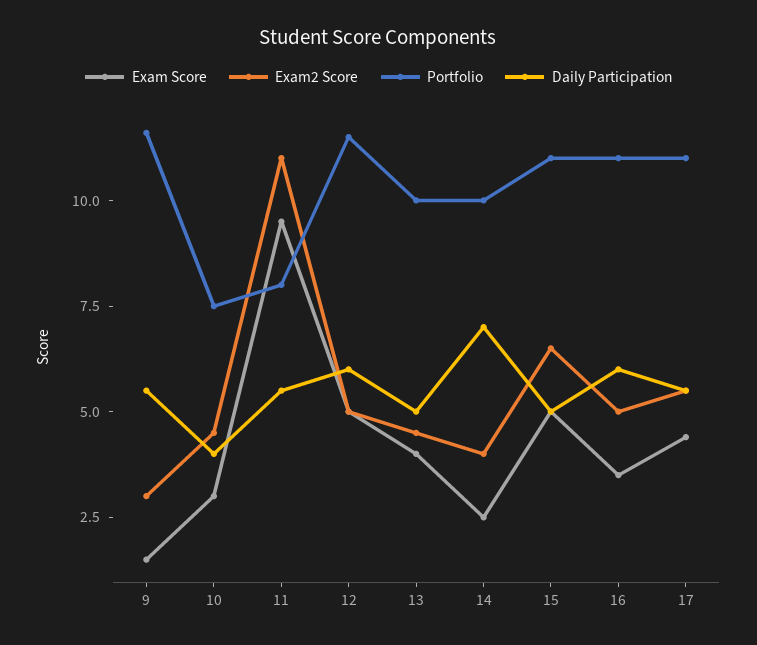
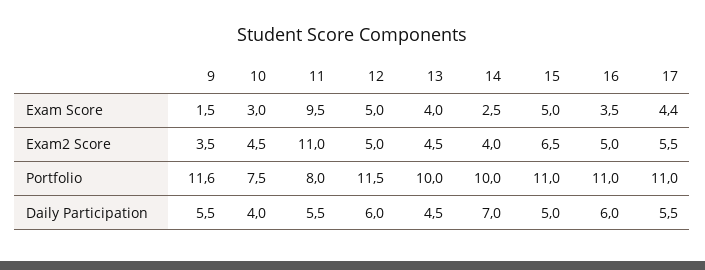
  {
    "Exam Score": {
      "9": 1.5,
      "10": 3,
      "11": 9.5,
      "12": 5,
      "13": 4,
      "14": 2.5,
      "15": 5,
      "16": 3.5,
      "17": 4.4
    },
    "Exam2 Score": {
-     "9": 3,
+     "9": 3.5,
      "10": 4.5,
      "11": 11,
      "12": 5,
      "13": 4.5,
      "14": 4,
      "15": 6.5,
      "16": 5,
      "17": 5.5
    },
    "Portfolio": {
      "9": 11.6,
      "10": 7.5,
      "11": 8,
      "12": 11.5,
      "13": 10,
      "14": 10,
      "15": 11,
      "16": 11,
      "17": 11
    },
    "Daily Participation": {
      "9": 5.5,
      "10": 4,
      "11": 5.5,
      "12": 6,
-     "13": 5,
+     "13": 4.5,
      "14": 7,
      "15": 5,
      "16": 6,
      "17": 5.5
    }
  }

